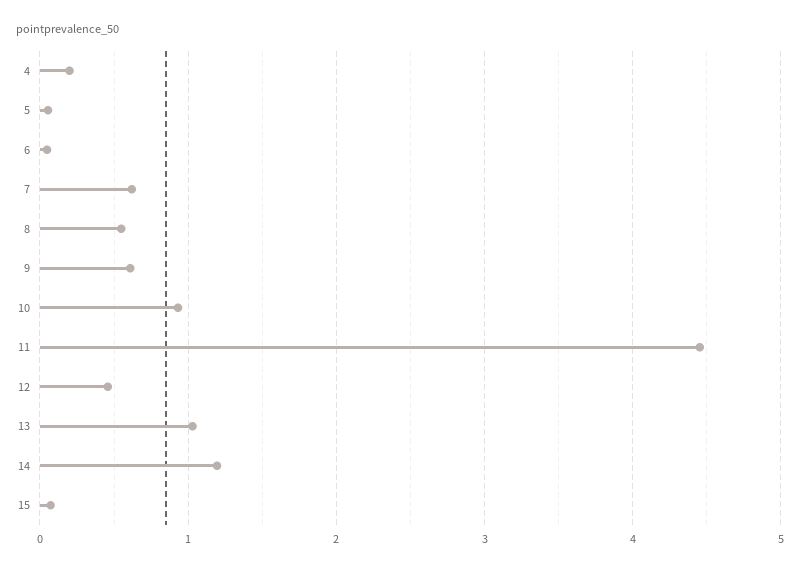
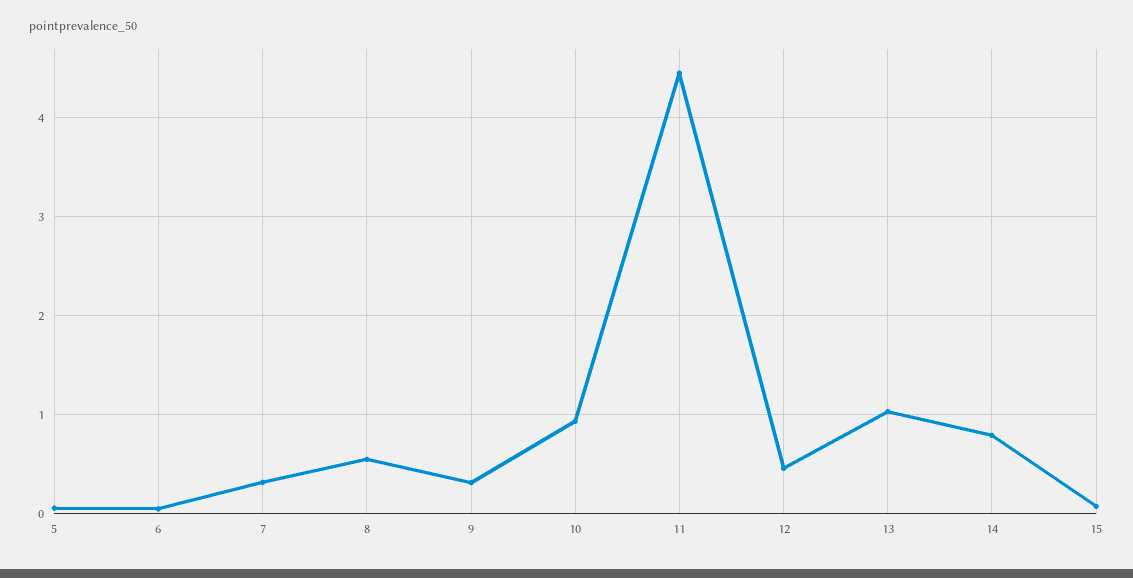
  {
-   "4": 0.2,
    "5": 0.1,
    "6": 0,
-   "7": 0.6,
+   "7": 0.3,
    "8": 0.5,
-   "9": 0.6,
+   "9": 0.3,
    "10": 0.9,
    "11": 4.5,
    "12": 0.5,
    "13": 1,
-   "14": 1.2,
+   "14": 0.8,
    "15": 0.1
  }

